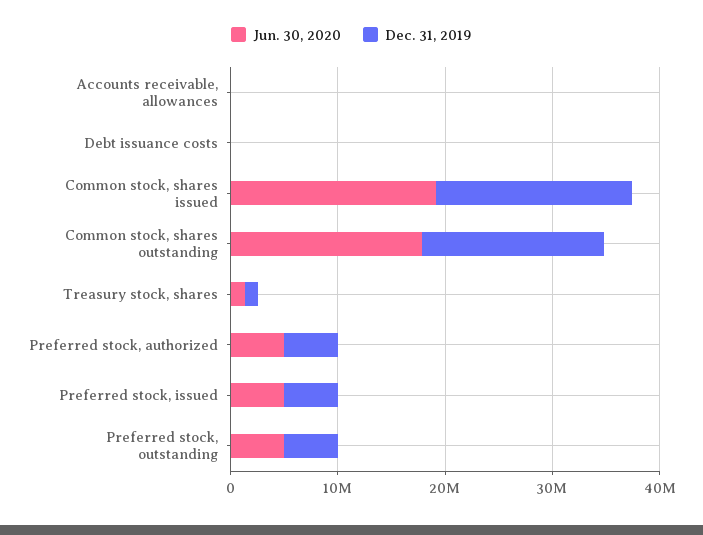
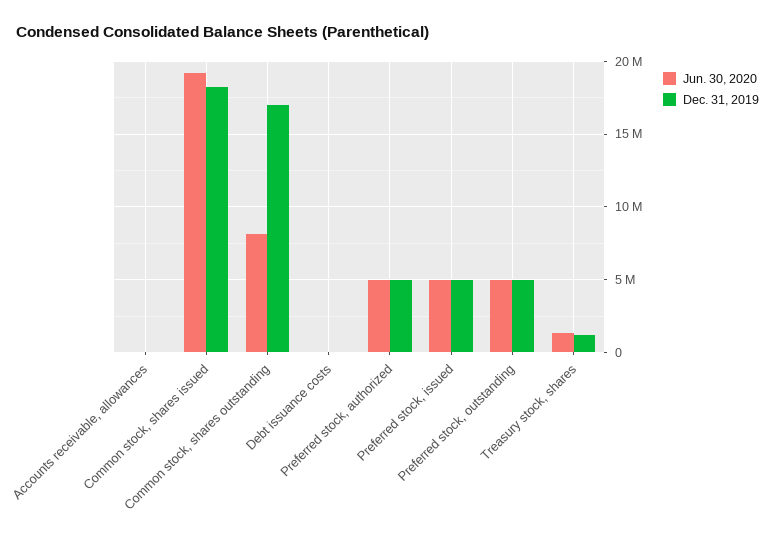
  {
    "Jun. 30, 2020": {
      "Accounts receivable, allowances": 0,
      "Debt issuance costs": 0,
      "Common stock, shares issued": 19000000,
-     "Common stock, shares outstanding": 18000000,
+     "Common stock, shares outstanding": 8000000,
      "Treasury stock, shares": 1500000,
      "Preferred stock, authorized": 5000000,
      "Preferred stock, issued": 5000000,
      "Preferred stock, outstanding": 5000000
    },
    "Dec. 31, 2019": {
      "Accounts receivable, allowances": 0,
      "Debt issuance costs": 0,
      "Common stock, shares issued": 18000000,
      "Common stock, shares outstanding": 17000000,
      "Treasury stock, shares": 1000000,
      "Preferred stock, authorized": 5000000,
      "Preferred stock, issued": 5000000,
      "Preferred stock, outstanding": 5000000
    }
  }

